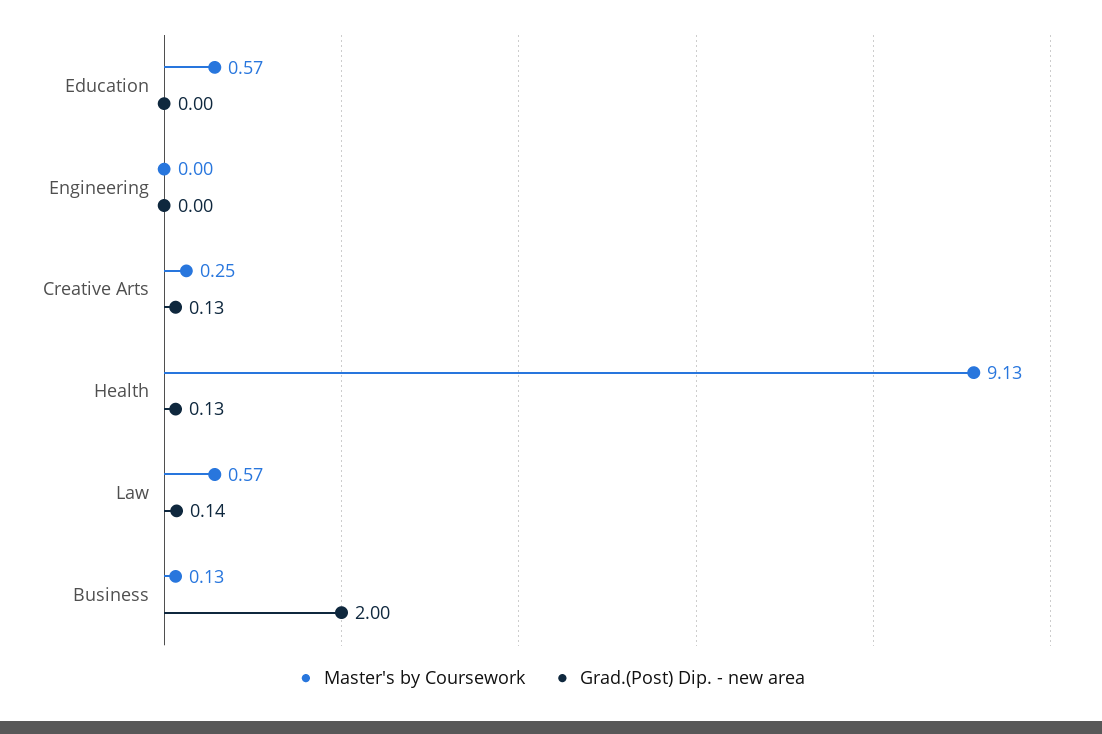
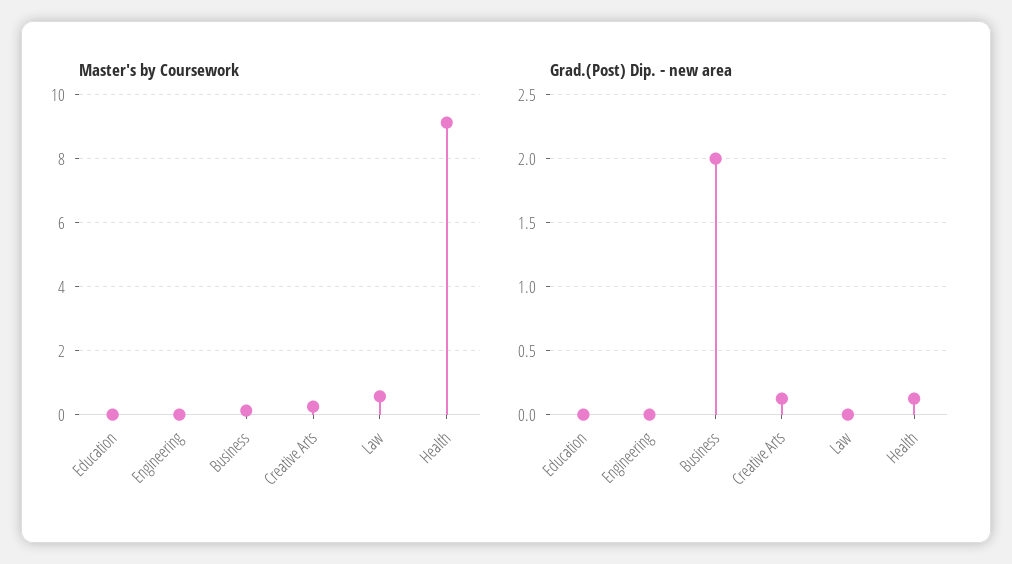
  {
    "Master's by Coursework": {
-     "Education": 0.57,
+     "Education": 0,
      "Engineering": 0,
      "Creative Arts": 0.25,
      "Health": 9.13,
      "Law": 0.57,
      "Business": 0.13
    },
    "Grad.(Post) Dip. - new area": {
      "Education": 0,
      "Engineering": 0,
      "Creative Arts": 0.13,
      "Health": 0.13,
-     "Law": 0.14,
+     "Law": 0,
      "Business": 2
    }
  }

